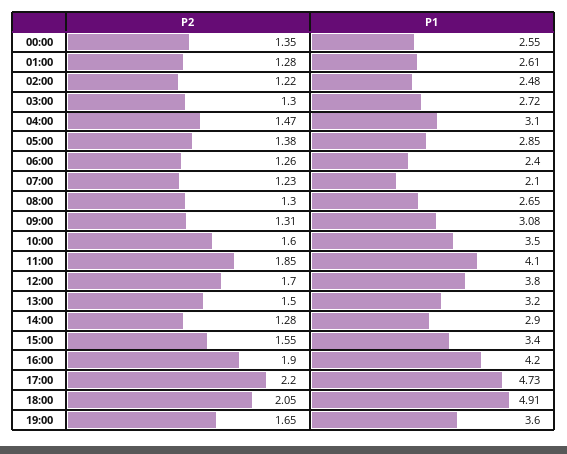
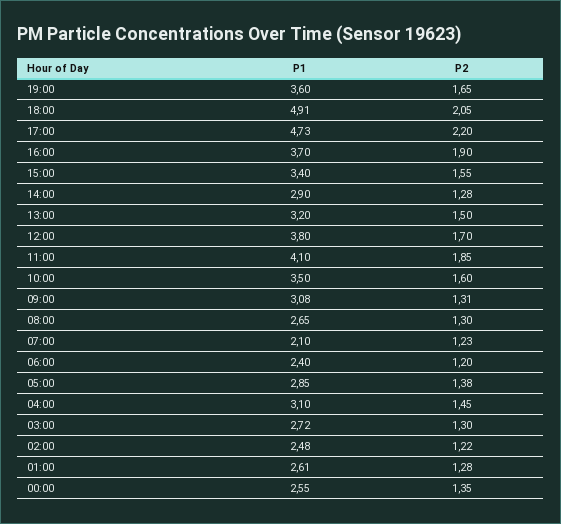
  {
    "P2": {
      "00:00": 1.35,
      "01:00": 1.28,
      "02:00": 1.22,
      "03:00": 1.3,
-     "04:00": 1.47,
+     "04:00": 1.45,
      "05:00": 1.38,
-     "06:00": 1.26,
+     "06:00": 1.2,
      "07:00": 1.23,
      "08:00": 1.3,
      "09:00": 1.31,
      "10:00": 1.6,
      "11:00": 1.85,
      "12:00": 1.7,
      "13:00": 1.5,
      "14:00": 1.28,
      "15:00": 1.55,
      "16:00": 1.9,
      "17:00": 2.2,
      "18:00": 2.05,
      "19:00": 1.65
    },
    "P1": {
      "00:00": 2.55,
      "01:00": 2.61,
      "02:00": 2.48,
      "03:00": 2.72,
      "04:00": 3.1,
      "05:00": 2.85,
      "06:00": 2.4,
      "07:00": 2.1,
      "08:00": 2.65,
      "09:00": 3.08,
      "10:00": 3.5,
      "11:00": 4.1,
      "12:00": 3.8,
      "13:00": 3.2,
      "14:00": 2.9,
      "15:00": 3.4,
-     "16:00": 4.2,
+     "16:00": 3.7,
      "17:00": 4.73,
      "18:00": 4.91,
      "19:00": 3.6
    }
  }

